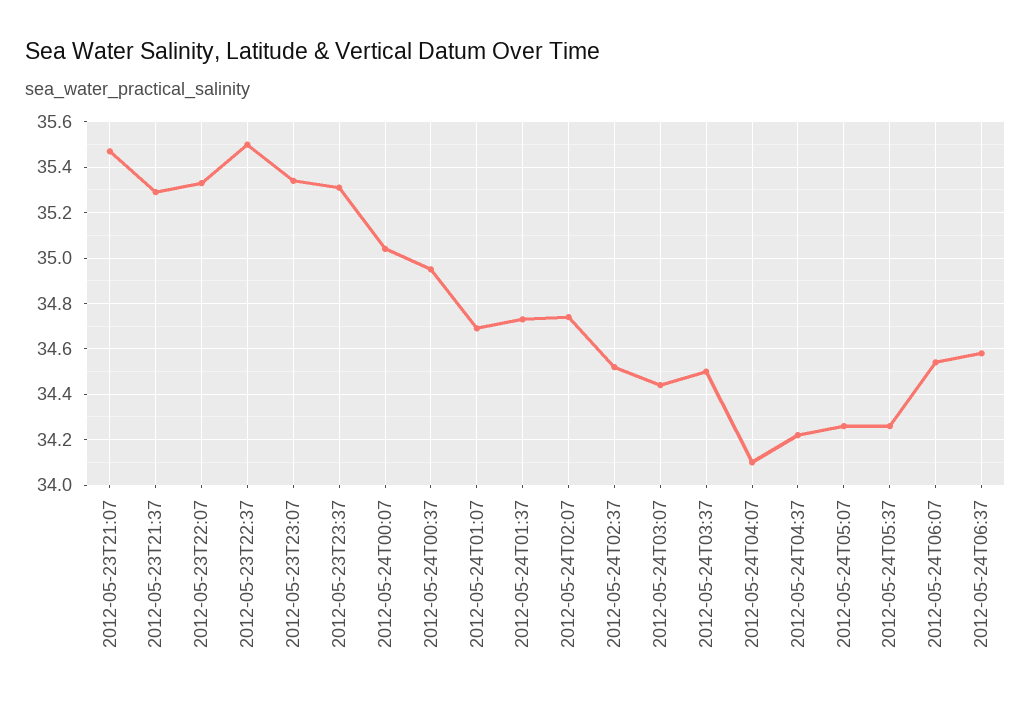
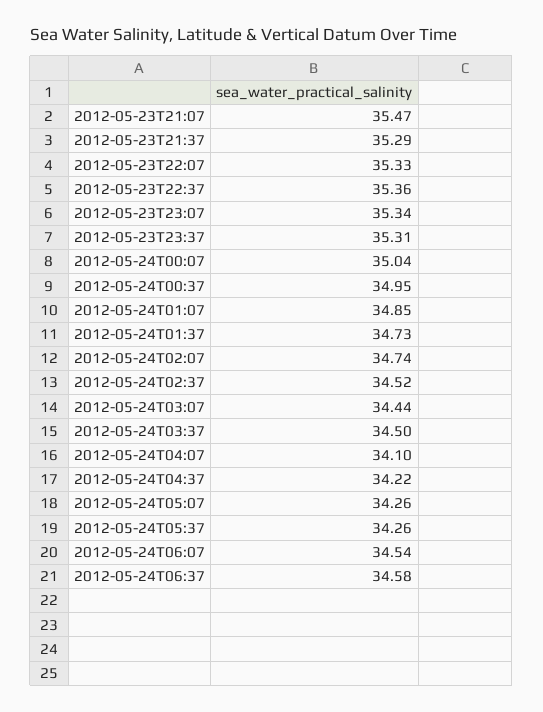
  {
    "2012-05-23T21:07": 35.47,
    "2012-05-23T21:37": 35.29,
    "2012-05-23T22:07": 35.33,
-   "2012-05-23T22:37": 35.5,
+   "2012-05-23T22:37": 35.36,
    "2012-05-23T23:07": 35.34,
    "2012-05-23T23:37": 35.31,
    "2012-05-24T00:07": 35.04,
    "2012-05-24T00:37": 34.95,
-   "2012-05-24T01:07": 34.7,
+   "2012-05-24T01:07": 34.85,
    "2012-05-24T01:37": 34.73,
    "2012-05-24T02:07": 34.74,
    "2012-05-24T02:37": 34.52,
    "2012-05-24T03:07": 34.44,
    "2012-05-24T03:37": 34.5,
    "2012-05-24T04:07": 34.1,
    "2012-05-24T04:37": 34.22,
    "2012-05-24T05:07": 34.26,
    "2012-05-24T05:37": 34.26,
    "2012-05-24T06:07": 34.54,
    "2012-05-24T06:37": 34.58
  }

